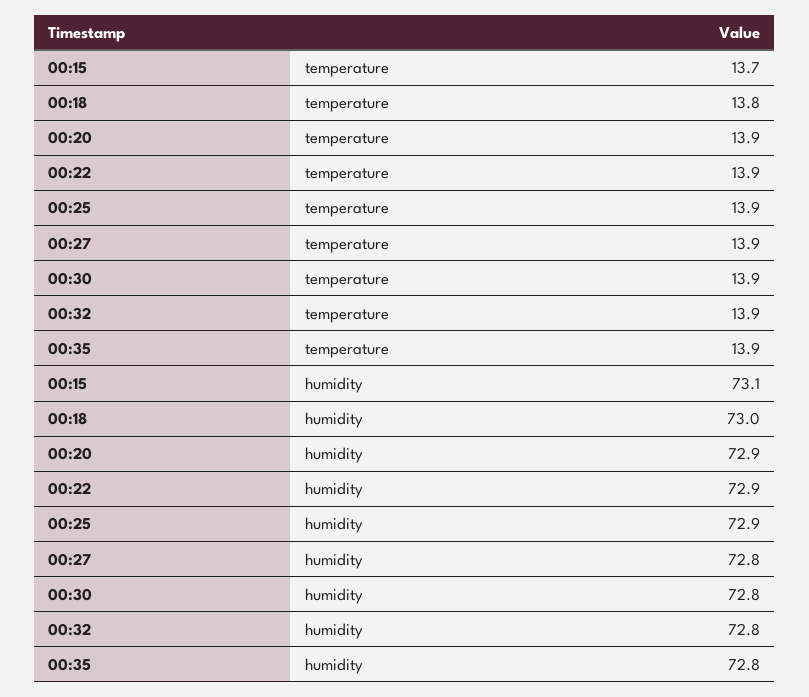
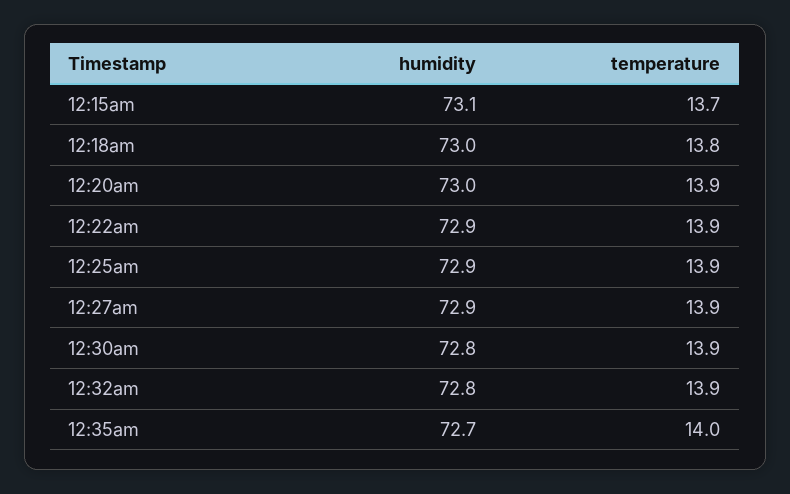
  {
    "00:15": {
      "temperature": 13.7,
      "humidity": 73.1
    },
    "00:18": {
      "temperature": 13.8,
      "humidity": 73
    },
    "00:20": {
      "temperature": 13.9,
-     "humidity": 72.9
+     "humidity": 73
    },
    "00:22": {
      "temperature": 13.9,
      "humidity": 72.9
    },
    "00:25": {
      "temperature": 13.9,
      "humidity": 72.9
    },
    "00:27": {
      "temperature": 13.9,
-     "humidity": 72.8
+     "humidity": 72.9
    },
    "00:30": {
      "temperature": 13.9,
      "humidity": 72.8
    },
    "00:32": {
      "temperature": 13.9,
      "humidity": 72.8
    },
    "00:35": {
-     "temperature": 13.9,
+     "temperature": 14,
-     "humidity": 72.8
+     "humidity": 72.7
    }
  }

